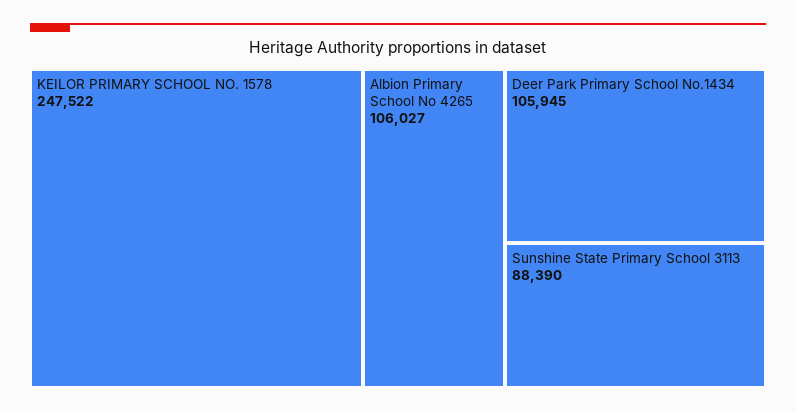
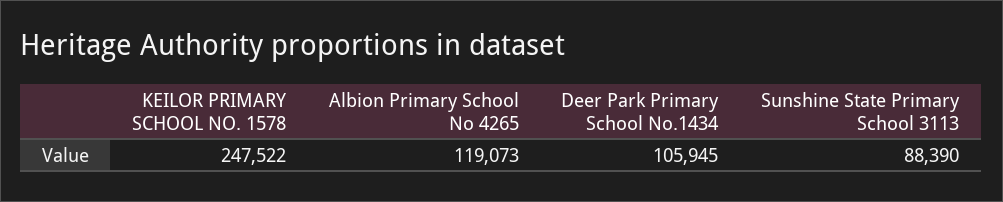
  {
    "KEILOR PRIMARY SCHOOL NO. 1578": 247522,
-   "Albion Primary School No 4265": 106027,
+   "Albion Primary School No 4265": 119073,
    "Deer Park Primary School No.1434": 105945,
    "Sunshine State Primary School 3113": 88390
  }

